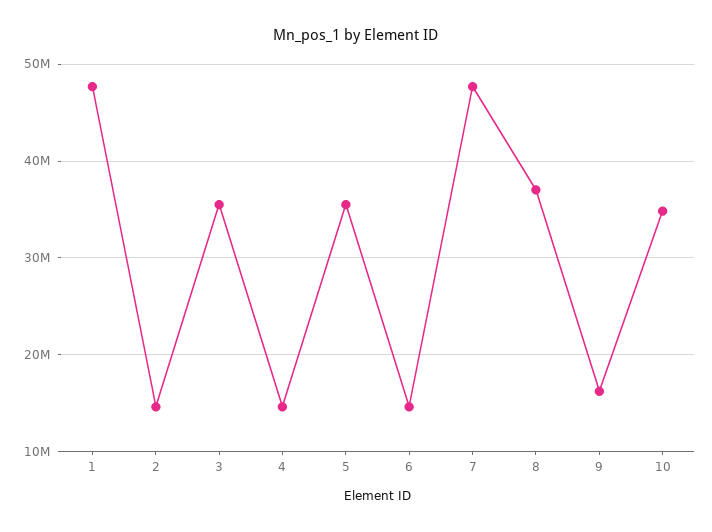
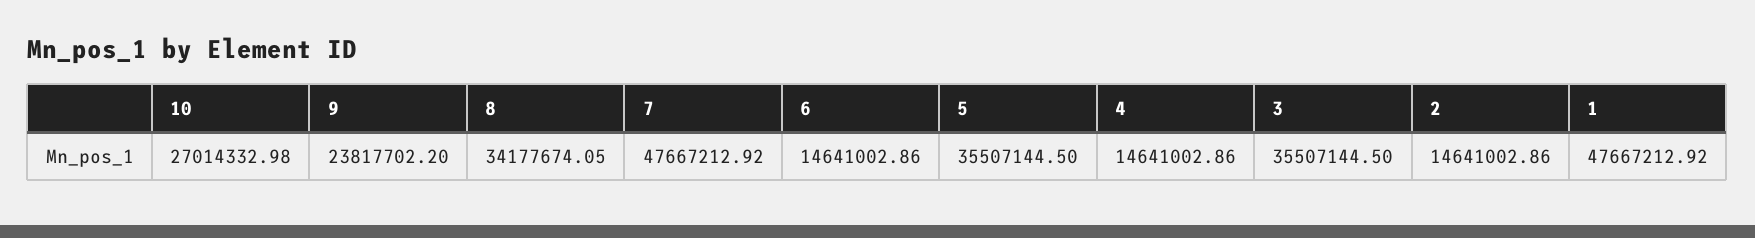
  {
    "1": 47667212.92,
    "2": 14641002.86,
    "3": 35507144.5,
    "4": 14641002.86,
    "5": 35507144.5,
    "6": 14641002.86,
    "7": 47667212.92,
-   "8": 37000000,
+   "8": 34177674.05,
-   "9": 16000000,
+   "9": 23817702.2,
-   "10": 35000000
+   "10": 27014332.98
  }

